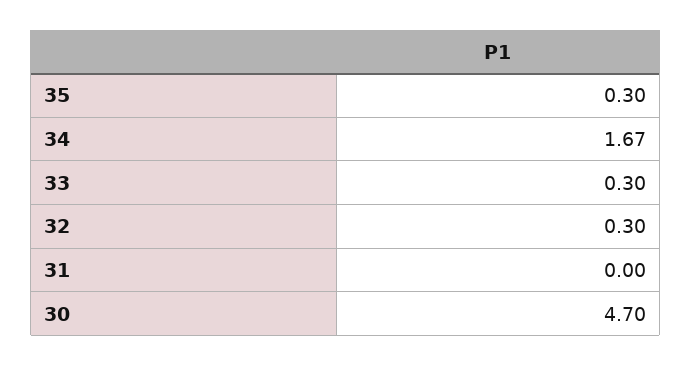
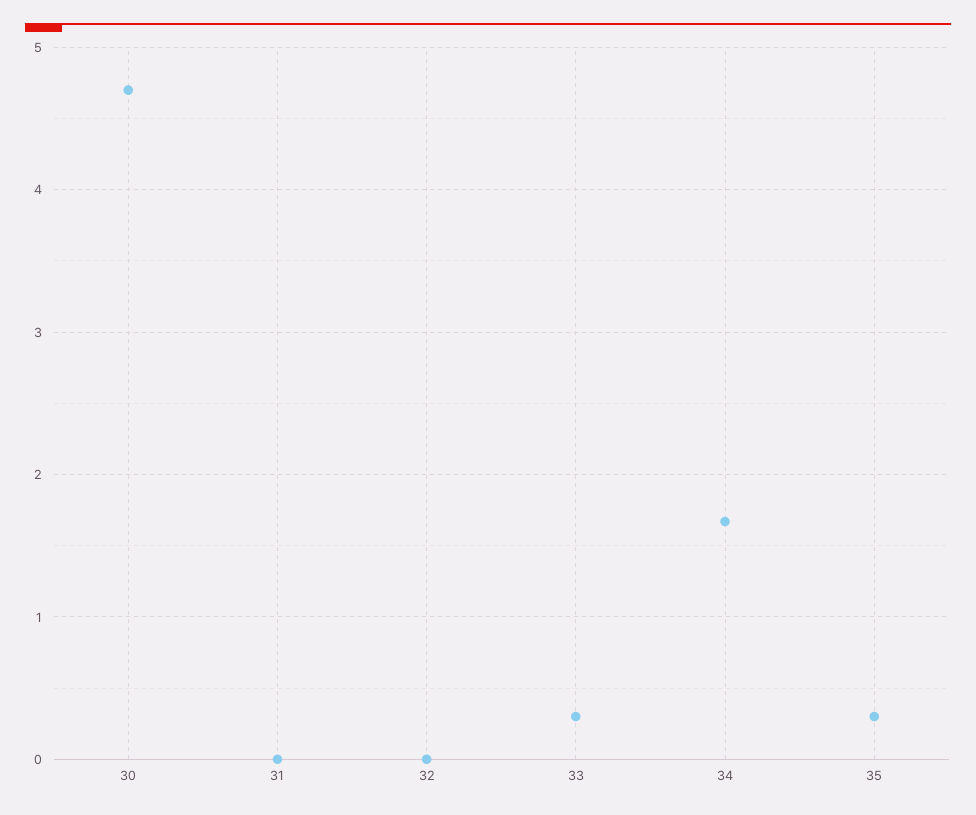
  {
    "35": 0.3,
    "34": 1.67,
    "33": 0.3,
-   "32": 0.3,
+   "32": 0,
    "31": 0,
    "30": 4.7
  }

